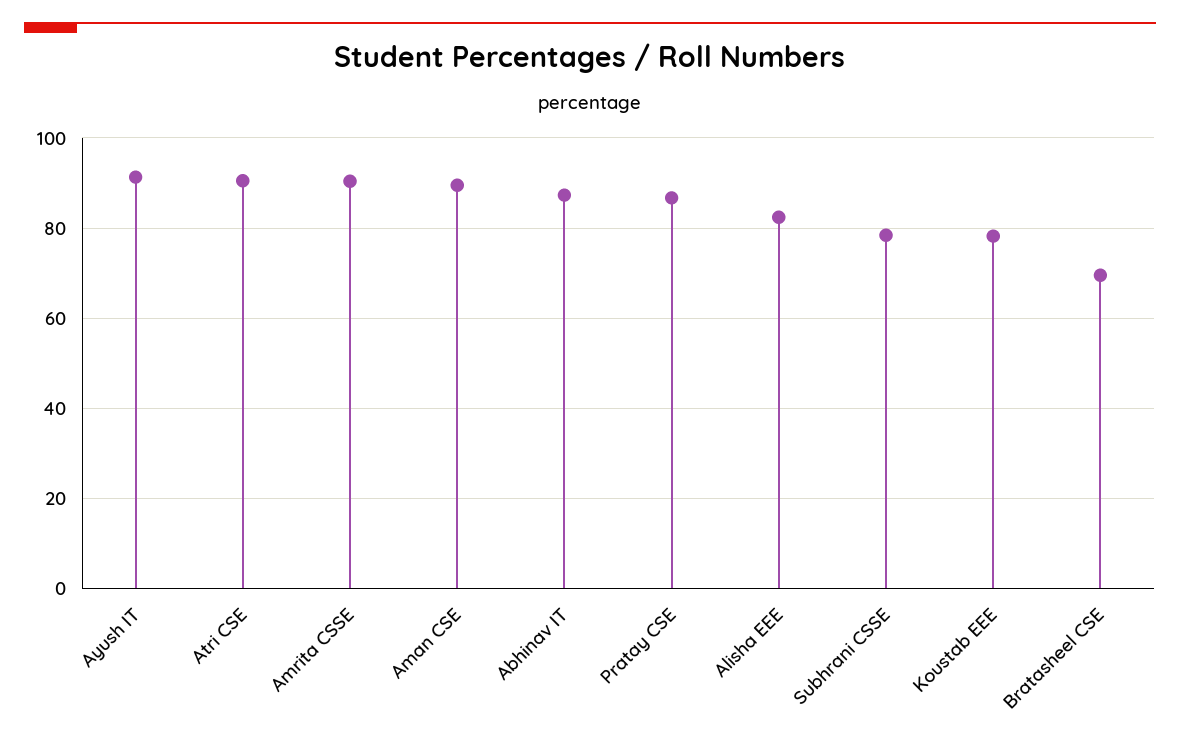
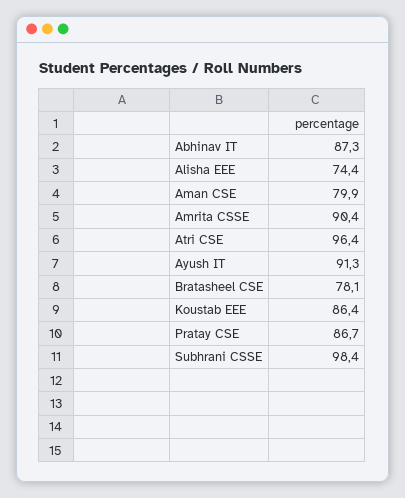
  {
    "Ayush IT": 91.3,
-   "Atri CSE": 90,
+   "Atri CSE": 96.4,
    "Amrita CSSE": 90.4,
-   "Aman CSE": 90,
+   "Aman CSE": 79.9,
    "Abhinav IT": 87.3,
    "Pratay CSE": 86.7,
-   "Alisha EEE": 82,
+   "Alisha EEE": 74.4,
-   "Subhrani CSSE": 78,
+   "Subhrani CSSE": 98.4,
-   "Koustab EEE": 78,
+   "Koustab EEE": 86.4,
-   "Bratasheel CSE": 70
+   "Bratasheel CSE": 78.1
  }

